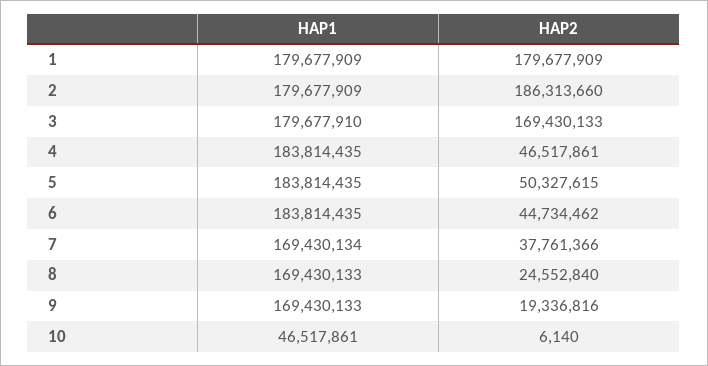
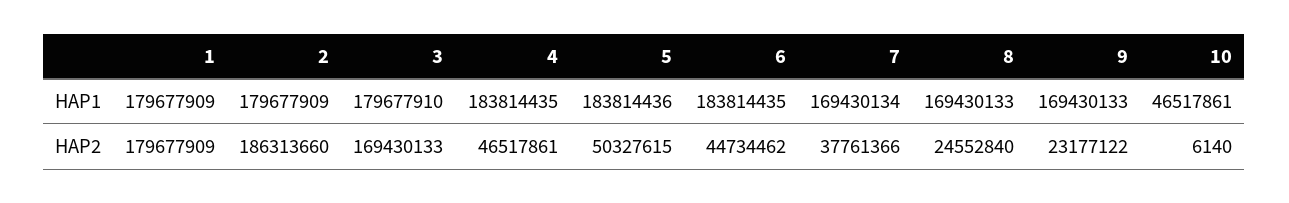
  {
    "HAP1": {
      "1": 179677909,
      "2": 179677909,
      "3": 179677910,
      "4": 183814435,
-     "5": 183814435,
+     "5": 183814436,
      "6": 183814435,
      "7": 169430134,
      "8": 169430133,
      "9": 169430133,
      "10": 46517861
    },
    "HAP2": {
      "1": 179677909,
      "2": 186313660,
      "3": 169430133,
      "4": 46517861,
      "5": 50327615,
      "6": 44734462,
      "7": 37761366,
      "8": 24552840,
-     "9": 19336816,
+     "9": 23177122,
      "10": 6140
    }
  }

